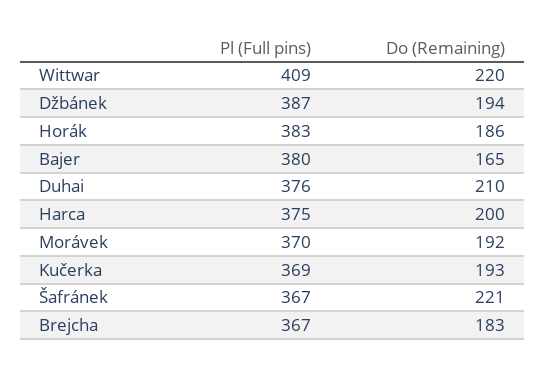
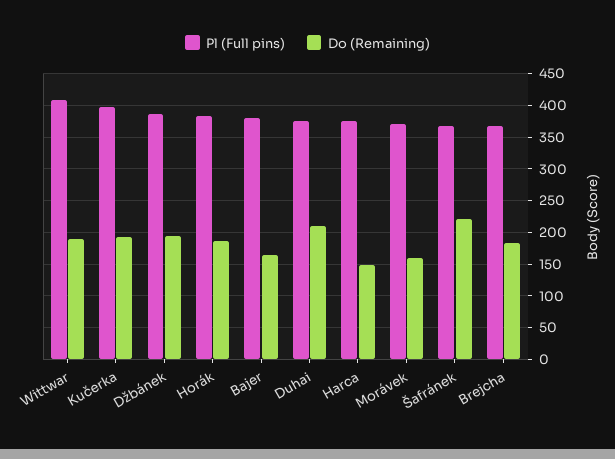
  {
    "Pl (Full pins)": {
      "Wittwar": 409,
      "Džbánek": 387,
      "Horák": 383,
      "Bajer": 380,
      "Duhai": 376,
      "Harca": 375,
      "Morávek": 370,
-     "Kučerka": 369,
+     "Kučerka": 400,
      "Šafránek": 367,
      "Brejcha": 367
    },
    "Do (Remaining)": {
-     "Wittwar": 220,
+     "Wittwar": 190,
      "Džbánek": 194,
      "Horák": 186,
      "Bajer": 165,
      "Duhai": 210,
-     "Harca": 200,
+     "Harca": 150,
-     "Morávek": 192,
+     "Morávek": 160,
      "Kučerka": 193,
      "Šafránek": 221,
      "Brejcha": 183
    }
  }

